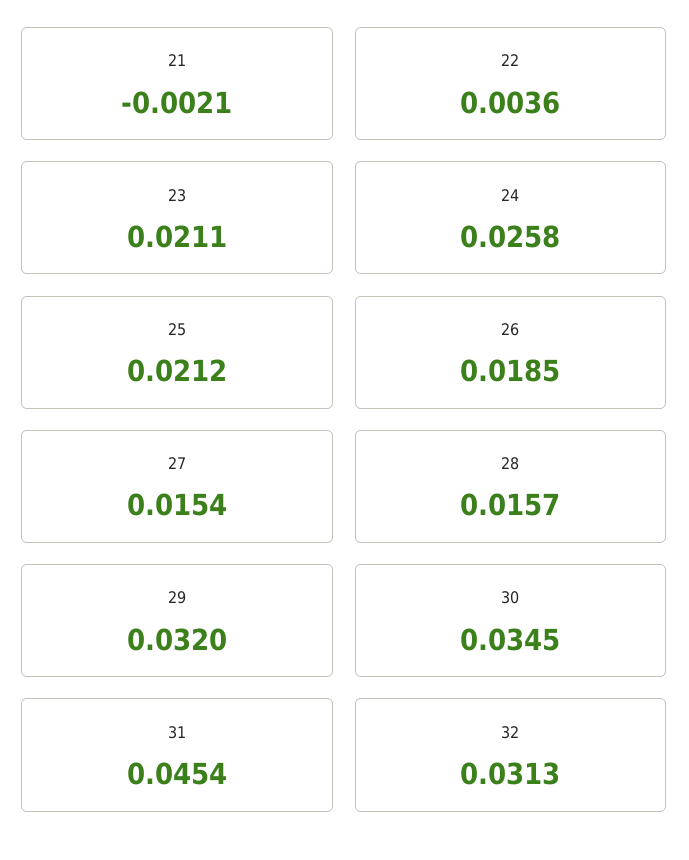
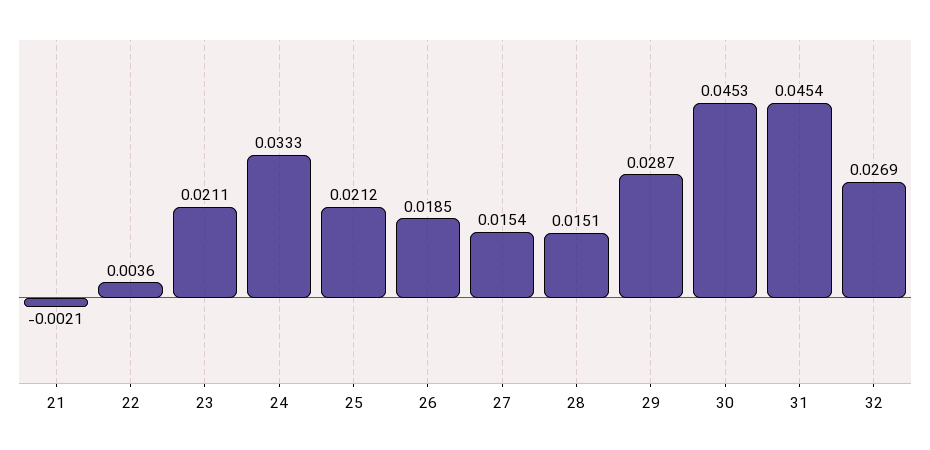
  {
    "21": -0.0021,
    "22": 0.0036,
    "23": 0.0211,
-   "24": 0.0258,
+   "24": 0.0333,
    "25": 0.0212,
    "26": 0.0185,
    "27": 0.0154,
-   "28": 0.0157,
+   "28": 0.0151,
-   "29": 0.032,
+   "29": 0.0287,
-   "30": 0.0345,
+   "30": 0.0453,
    "31": 0.0454,
-   "32": 0.0313
+   "32": 0.0269
  }

